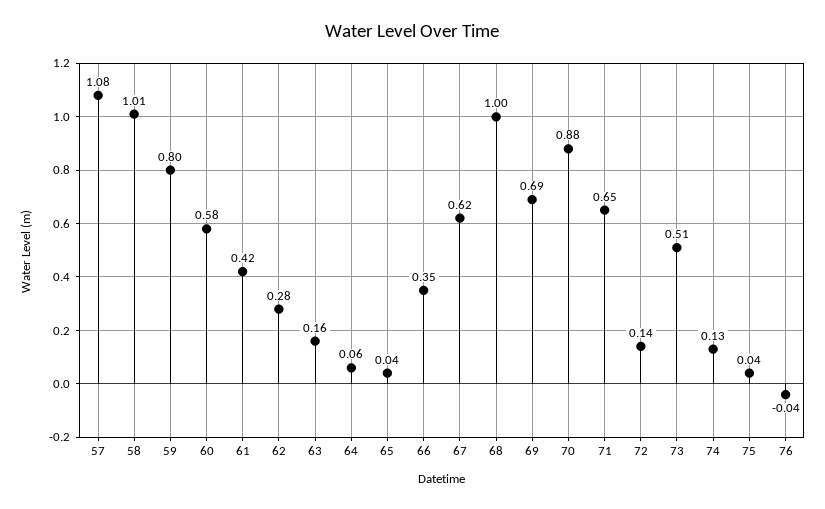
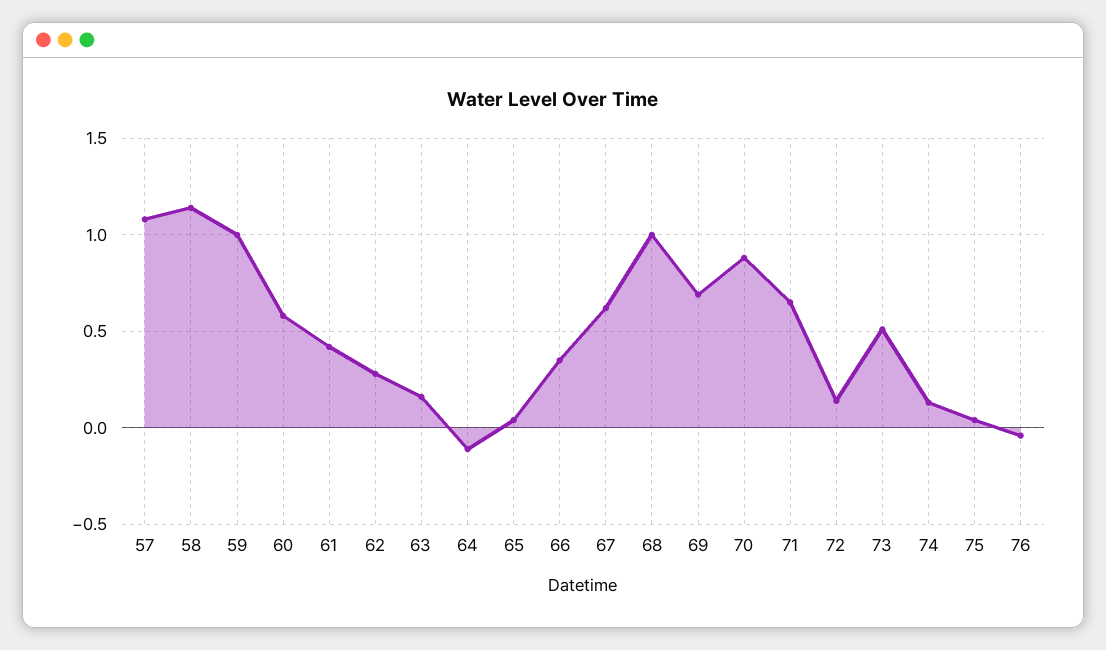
  {
    "57": 1.08,
-   "58": 1.01,
+   "58": 1.15,
-   "59": 0.8,
+   "59": 1,
    "60": 0.58,
    "61": 0.42,
    "62": 0.28,
    "63": 0.16,
-   "64": 0.06,
+   "64": -0.1,
    "65": 0.04,
    "66": 0.35,
    "67": 0.62,
    "68": 1,
    "69": 0.69,
    "70": 0.88,
    "71": 0.65,
    "72": 0.14,
    "73": 0.51,
    "74": 0.13,
    "75": 0.04,
    "76": -0.04
  }

